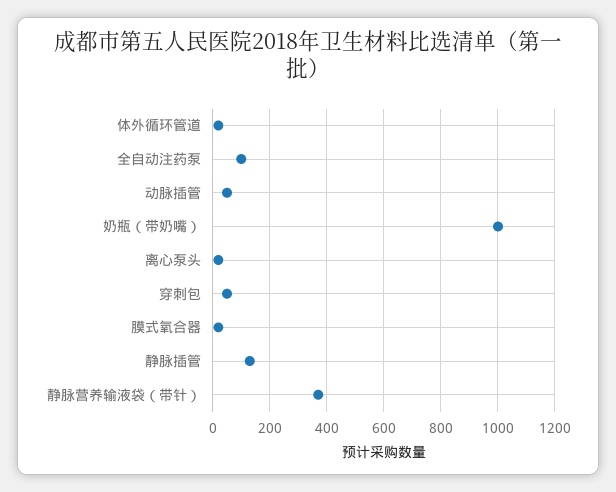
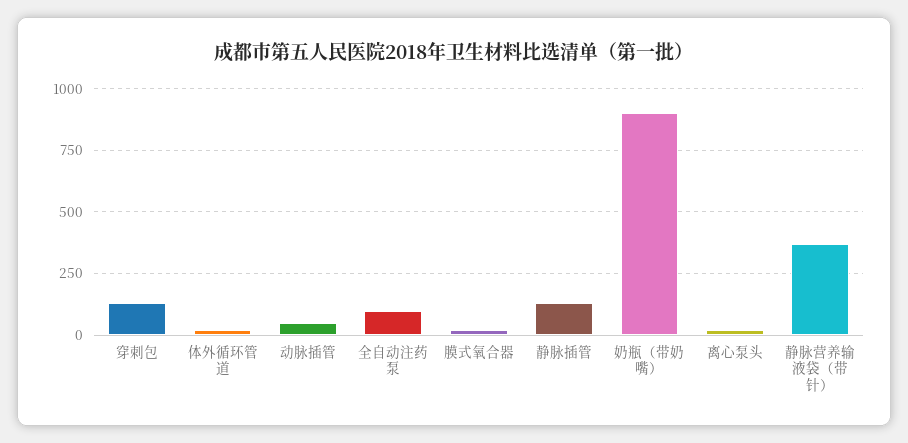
  {
    "体外循环管道": 25,
    "全自动注药泵": 100,
    "动脉插管": 50,
-   "奶瓶（带奶嘴）": 1000,
+   "奶瓶（带奶嘴）": 900,
    "离心泵头": 25,
-   "穿刺包": 50,
+   "穿刺包": 125,
    "膜式氧合器": 25,
    "静脉插管": 125,
    "静脉营养输液袋（带针）": 375
  }

